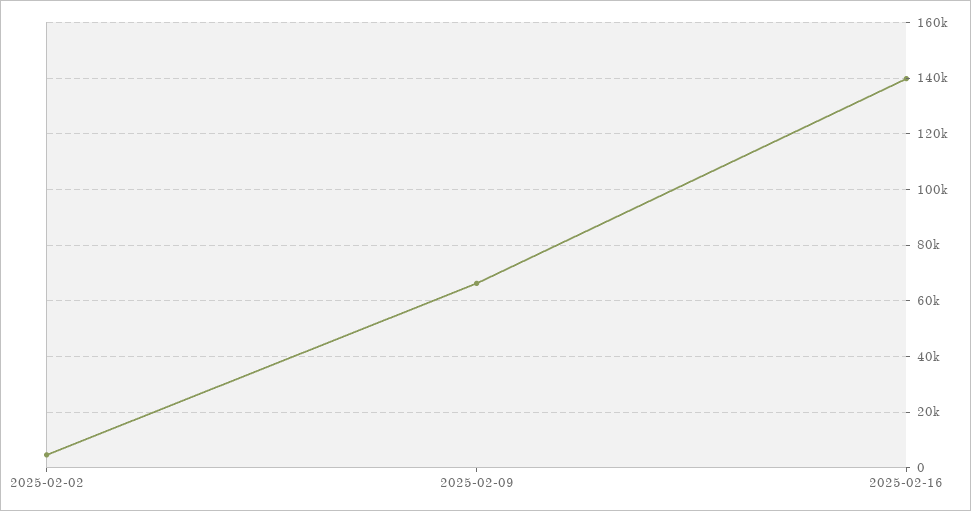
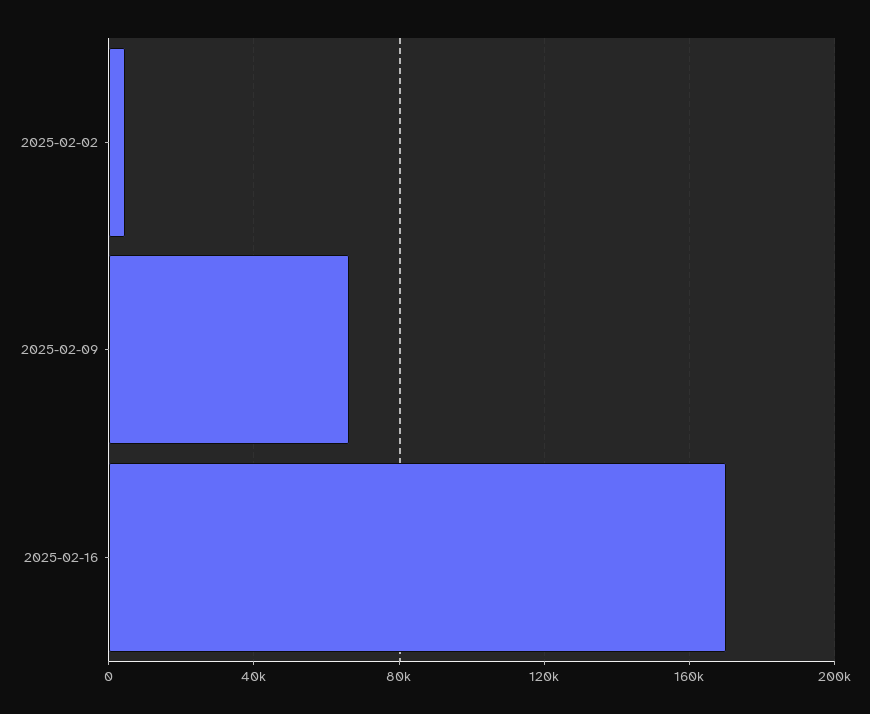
  {
    "2025-02-02": 5000,
    "2025-02-09": 65000,
-   "2025-02-16": 140000
+   "2025-02-16": 170000
  }

